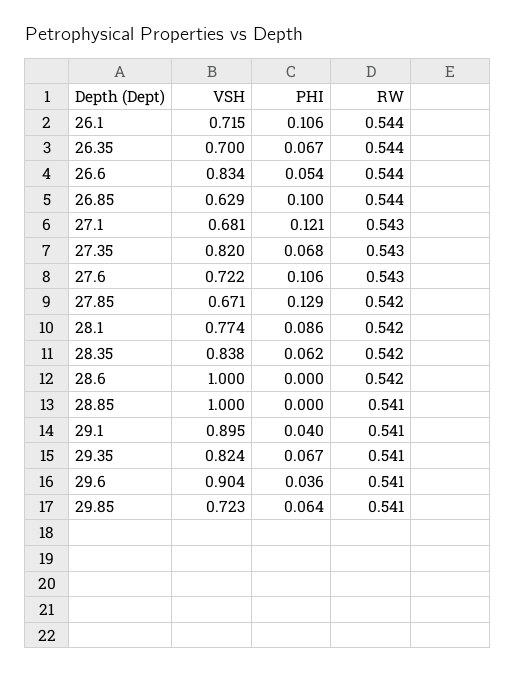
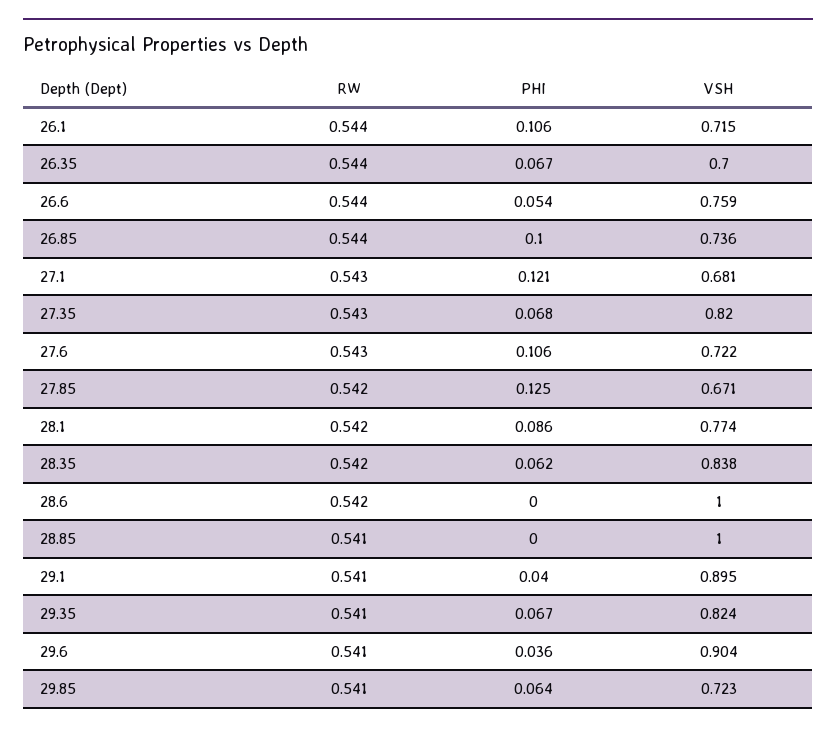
  {
    "VSH": {
      "26.1": 0.715,
      "26.35": 0.7,
-     "26.6": 0.834,
+     "26.6": 0.759,
-     "26.85": 0.629,
+     "26.85": 0.736,
      "27.1": 0.681,
      "27.35": 0.82,
      "27.6": 0.722,
      "27.85": 0.671,
      "28.1": 0.774,
      "28.35": 0.838,
      "28.6": 1,
      "28.85": 1,
      "29.1": 0.895,
      "29.35": 0.824,
      "29.6": 0.904,
      "29.85": 0.723
    },
    "PHI": {
      "26.1": 0.106,
      "26.35": 0.067,
      "26.6": 0.054,
      "26.85": 0.1,
      "27.1": 0.121,
      "27.35": 0.068,
      "27.6": 0.106,
-     "27.85": 0.129,
+     "27.85": 0.125,
      "28.1": 0.086,
      "28.35": 0.062,
      "28.6": 0,
      "28.85": 0,
      "29.1": 0.04,
      "29.35": 0.067,
      "29.6": 0.036,
      "29.85": 0.064
    },
    "RW": {
      "26.1": 0.544,
      "26.35": 0.544,
      "26.6": 0.544,
      "26.85": 0.544,
      "27.1": 0.543,
      "27.35": 0.543,
      "27.6": 0.543,
      "27.85": 0.542,
      "28.1": 0.542,
      "28.35": 0.542,
      "28.6": 0.542,
      "28.85": 0.541,
      "29.1": 0.541,
      "29.35": 0.541,
      "29.6": 0.541,
      "29.85": 0.541
    }
  }

